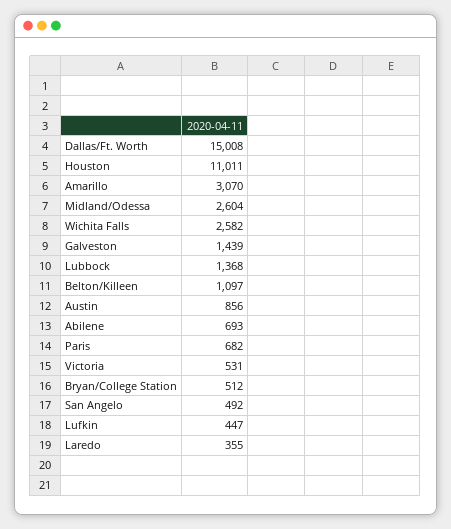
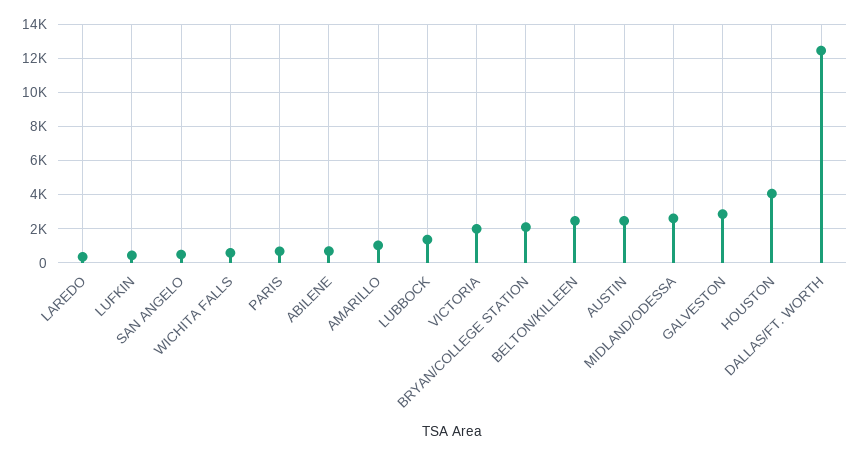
  {
-   "Dallas/Ft. Worth": 15008,
+   "Dallas/Ft. Worth": 12500,
-   "Houston": 11011,
+   "Houston": 4000,
-   "Amarillo": 3070,
+   "Amarillo": 1000,
    "Midland/Odessa": 2604,
-   "Wichita Falls": 2582,
+   "Wichita Falls": 500,
-   "Galveston": 1439,
+   "Galveston": 3000,
    "Lubbock": 1368,
-   "Belton/Killeen": 1097,
+   "Belton/Killeen": 2500,
-   "Austin": 856,
+   "Austin": 2500,
    "Abilene": 693,
    "Paris": 682,
-   "Victoria": 531,
+   "Victoria": 2000,
-   "Bryan/College Station": 512,
+   "Bryan/College Station": 2000,
    "San Angelo": 492,
    "Lufkin": 447,
    "Laredo": 355
  }

